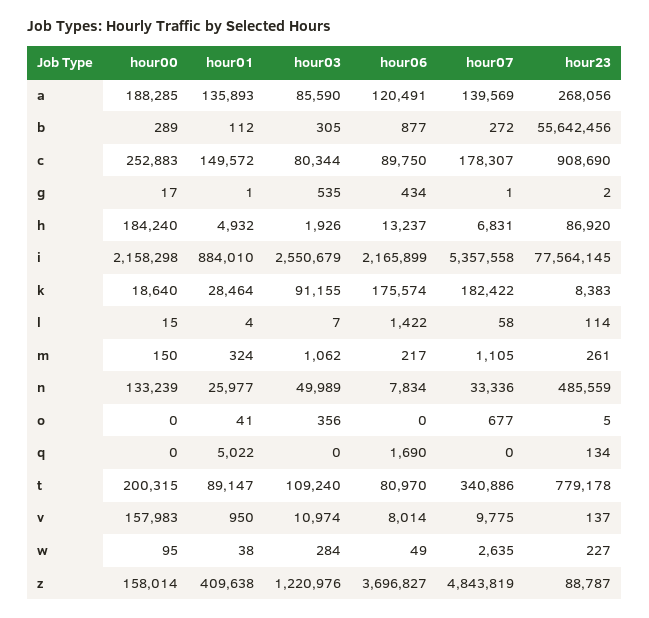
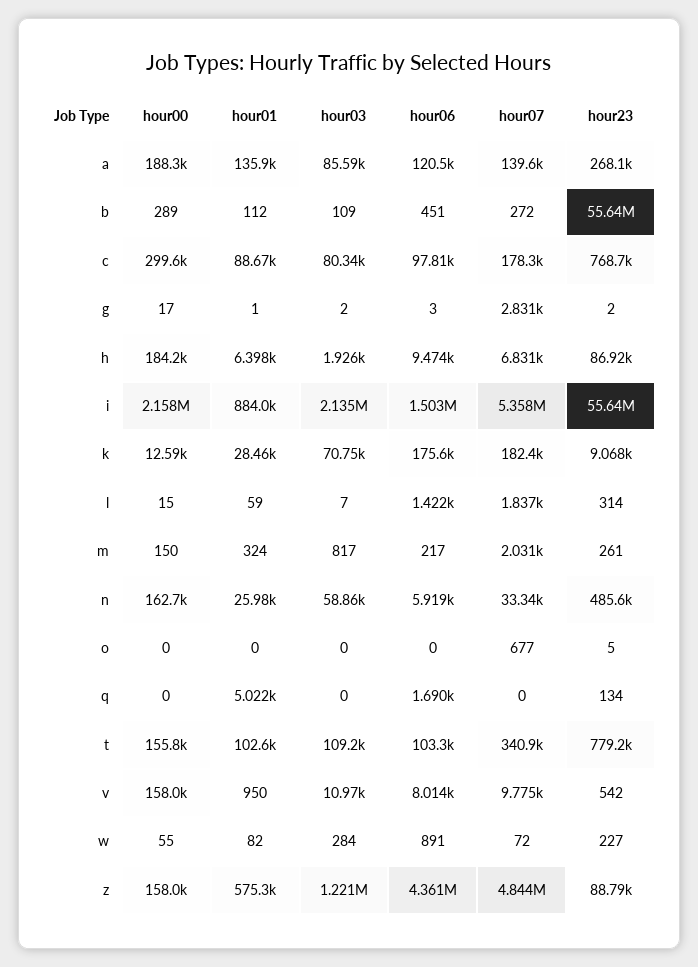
  {
    "hour00": {
      "a": 188285,
      "b": 289,
-     "c": 252883,
+     "c": 299600,
      "g": 17,
      "h": 184240,
      "i": 2158298,
-     "k": 18640,
+     "k": 12590,
      "l": 15,
      "m": 150,
-     "n": 133239,
+     "n": 162700,
      "o": 0,
      "q": 0,
-     "t": 200315,
+     "t": 155800,
      "v": 157983,
-     "w": 95,
+     "w": 55,
      "z": 158014
    },
    "hour01": {
      "a": 135893,
      "b": 112,
-     "c": 149572,
+     "c": 88670,
      "g": 1,
-     "h": 4932,
+     "h": 6398,
      "i": 884010,
      "k": 28464,
-     "l": 4,
+     "l": 59,
      "m": 324,
      "n": 25977,
-     "o": 41,
+     "o": 0,
      "q": 5022,
-     "t": 89147,
+     "t": 102600,
      "v": 950,
-     "w": 38,
+     "w": 82,
-     "z": 409638
+     "z": 575300
    },
    "hour03": {
      "a": 85590,
-     "b": 305,
+     "b": 109,
      "c": 80344,
-     "g": 535,
+     "g": 2,
      "h": 1926,
-     "i": 2550679,
+     "i": 2135000,
-     "k": 91155,
+     "k": 70750,
      "l": 7,
-     "m": 1062,
+     "m": 817,
-     "n": 49989,
+     "n": 58860,
-     "o": 356,
+     "o": 0,
      "q": 0,
      "t": 109240,
      "v": 10974,
      "w": 284,
      "z": 1220976
    },
    "hour06": {
      "a": 120491,
-     "b": 877,
+     "b": 451,
-     "c": 89750,
+     "c": 97810,
-     "g": 434,
+     "g": 3,
-     "h": 13237,
+     "h": 9474,
-     "i": 2165899,
+     "i": 1503000,
      "k": 175574,
      "l": 1422,
      "m": 217,
-     "n": 7834,
+     "n": 5919,
      "o": 0,
      "q": 1690,
-     "t": 80970,
+     "t": 103300,
      "v": 8014,
-     "w": 49,
+     "w": 891,
-     "z": 3696827
+     "z": 4361000
    },
    "hour07": {
      "a": 139569,
      "b": 272,
      "c": 178307,
-     "g": 1,
+     "g": 2831,
      "h": 6831,
      "i": 5357558,
      "k": 182422,
-     "l": 58,
+     "l": 1837,
-     "m": 1105,
+     "m": 2031,
      "n": 33336,
      "o": 677,
      "q": 0,
      "t": 340886,
      "v": 9775,
-     "w": 2635,
+     "w": 72,
      "z": 4843819
    },
    "hour23": {
      "a": 268056,
      "b": 55642456,
-     "c": 908690,
+     "c": 768700,
      "g": 2,
      "h": 86920,
-     "i": 77564145,
+     "i": 55640000,
-     "k": 8383,
+     "k": 9068,
-     "l": 114,
+     "l": 314,
      "m": 261,
      "n": 485559,
      "o": 5,
      "q": 134,
      "t": 779178,
-     "v": 137,
+     "v": 542,
      "w": 227,
      "z": 88787
    }
  }

